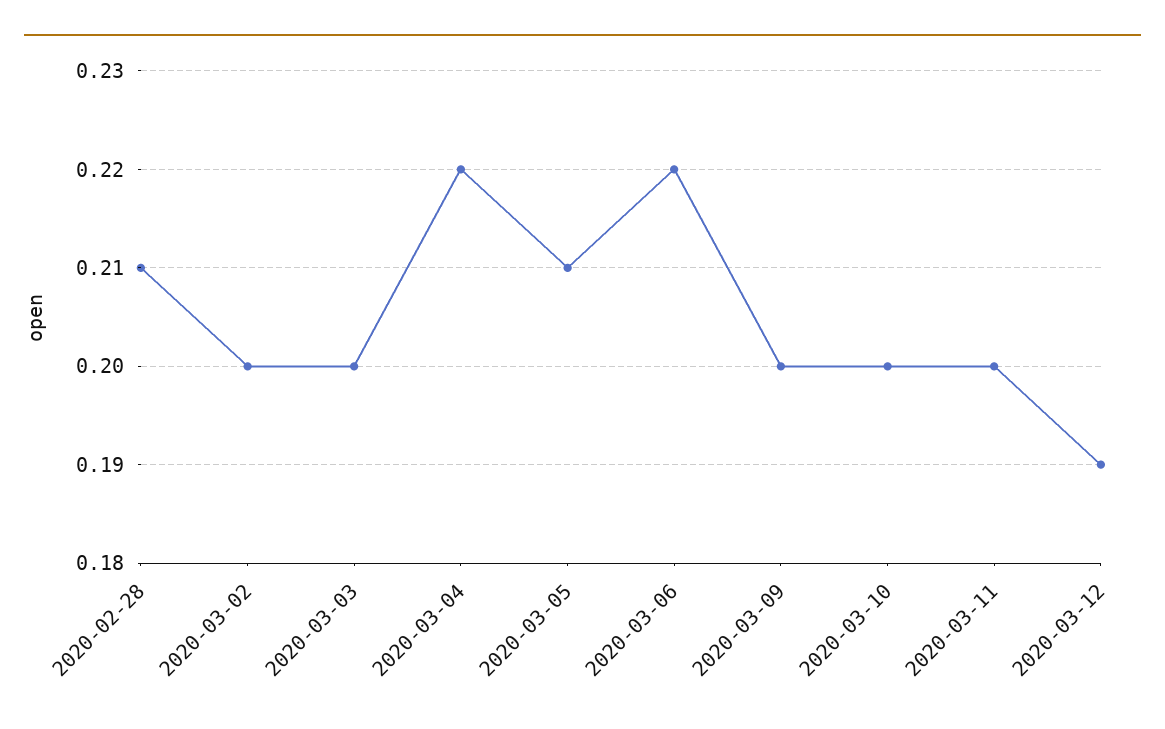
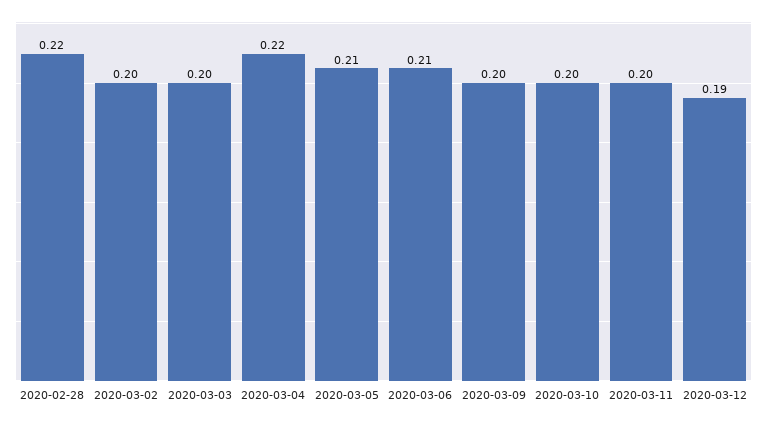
  {
-   "2020-02-28": 0.21,
+   "2020-02-28": 0.22,
    "2020-03-02": 0.2,
    "2020-03-03": 0.2,
    "2020-03-04": 0.22,
    "2020-03-05": 0.21,
-   "2020-03-06": 0.22,
+   "2020-03-06": 0.21,
    "2020-03-09": 0.2,
    "2020-03-10": 0.2,
    "2020-03-11": 0.2,
    "2020-03-12": 0.19
  }

